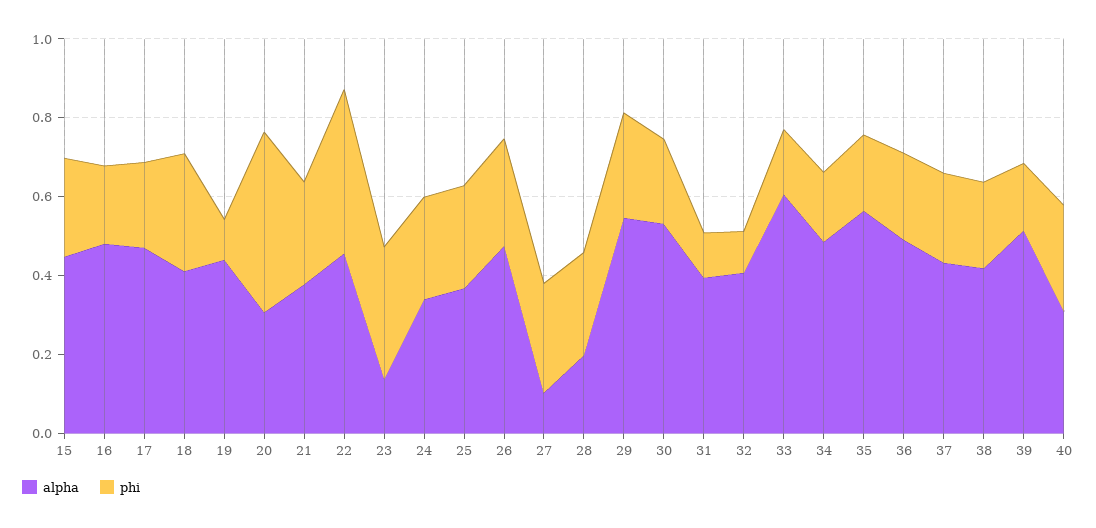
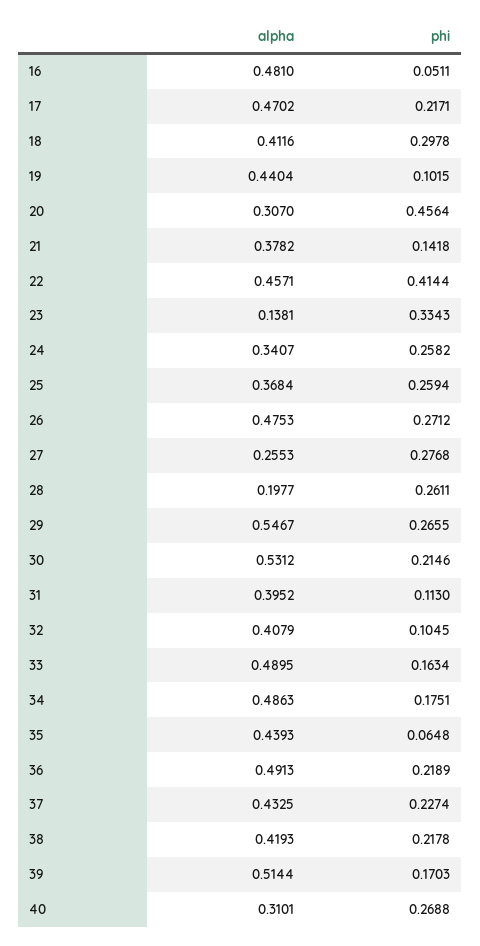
  {
    "alpha": {
-     "15": 0.45,
      "16": 0.481,
      "17": 0.4702,
      "18": 0.4116,
      "19": 0.4404,
      "20": 0.307,
      "21": 0.3782,
      "22": 0.4571,
      "23": 0.1381,
      "24": 0.3407,
      "25": 0.3684,
      "26": 0.4753,
-     "27": 0.1,
+     "27": 0.2553,
      "28": 0.1977,
      "29": 0.5467,
      "30": 0.5312,
      "31": 0.3952,
      "32": 0.4079,
-     "33": 0.6,
+     "33": 0.4895,
      "34": 0.4863,
-     "35": 0.55,
+     "35": 0.4393,
      "36": 0.4913,
      "37": 0.4325,
      "38": 0.4193,
      "39": 0.5144,
      "40": 0.3101
    },
    "phi": {
-     "15": 0.25,
-     "16": 0.2,
+     "16": 0.0511,
      "17": 0.2171,
      "18": 0.2978,
      "19": 0.1015,
      "20": 0.4564,
-     "21": 0.25,
+     "21": 0.1418,
      "22": 0.4144,
      "23": 0.3343,
      "24": 0.2582,
      "25": 0.2594,
      "26": 0.2712,
      "27": 0.2768,
      "28": 0.2611,
      "29": 0.2655,
      "30": 0.2146,
      "31": 0.113,
      "32": 0.1045,
      "33": 0.1634,
      "34": 0.1751,
-     "35": 0.2,
+     "35": 0.0648,
      "36": 0.2189,
      "37": 0.2274,
      "38": 0.2178,
      "39": 0.1703,
      "40": 0.2688
    }
  }

